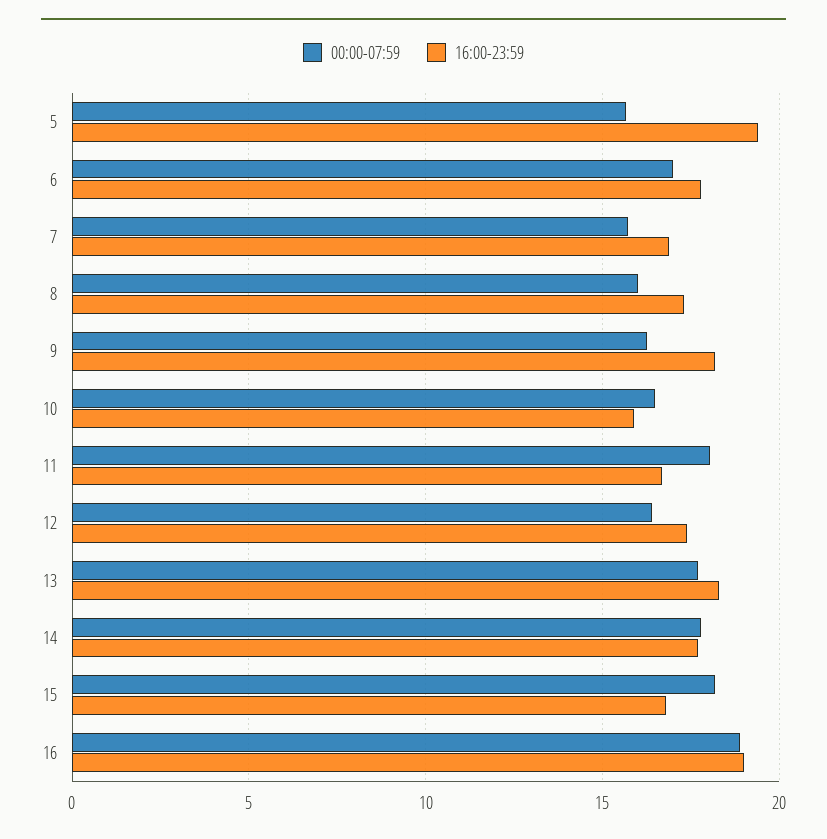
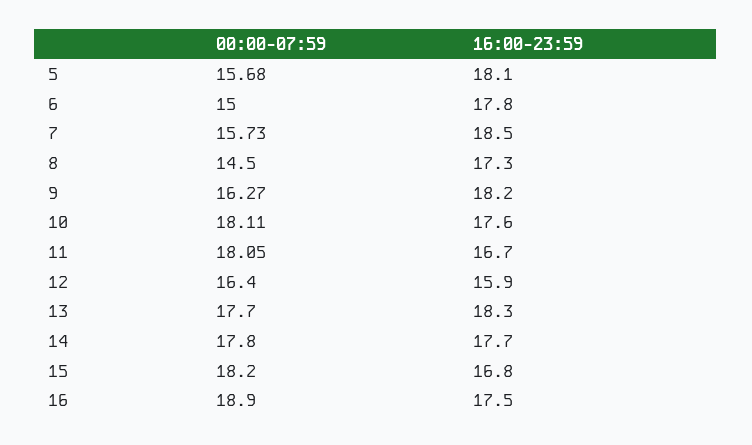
  {
    "00:00-07:59": {
      "5": 15.68,
-     "6": 17,
+     "6": 15,
      "7": 15.73,
-     "8": 16,
+     "8": 14.5,
      "9": 16.27,
-     "10": 16.5,
+     "10": 18.11,
      "11": 18.05,
      "12": 16.4,
      "13": 17.7,
      "14": 17.8,
      "15": 18.2,
      "16": 18.9
    },
    "16:00-23:59": {
-     "5": 19.5,
+     "5": 18.1,
      "6": 17.8,
-     "7": 17,
+     "7": 18.5,
      "8": 17.3,
      "9": 18.2,
-     "10": 16,
+     "10": 17.6,
      "11": 16.7,
-     "12": 17.5,
+     "12": 15.9,
      "13": 18.3,
      "14": 17.7,
      "15": 16.8,
-     "16": 19
+     "16": 17.5
    }
  }

